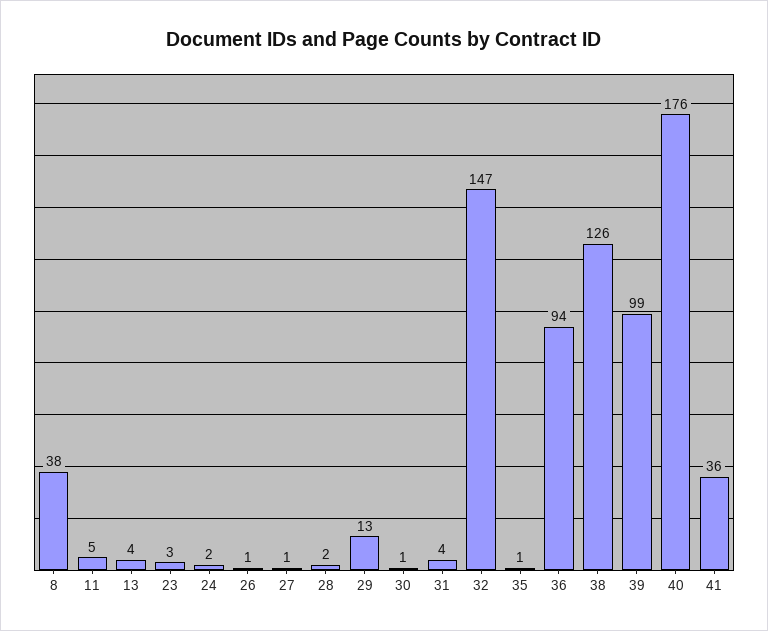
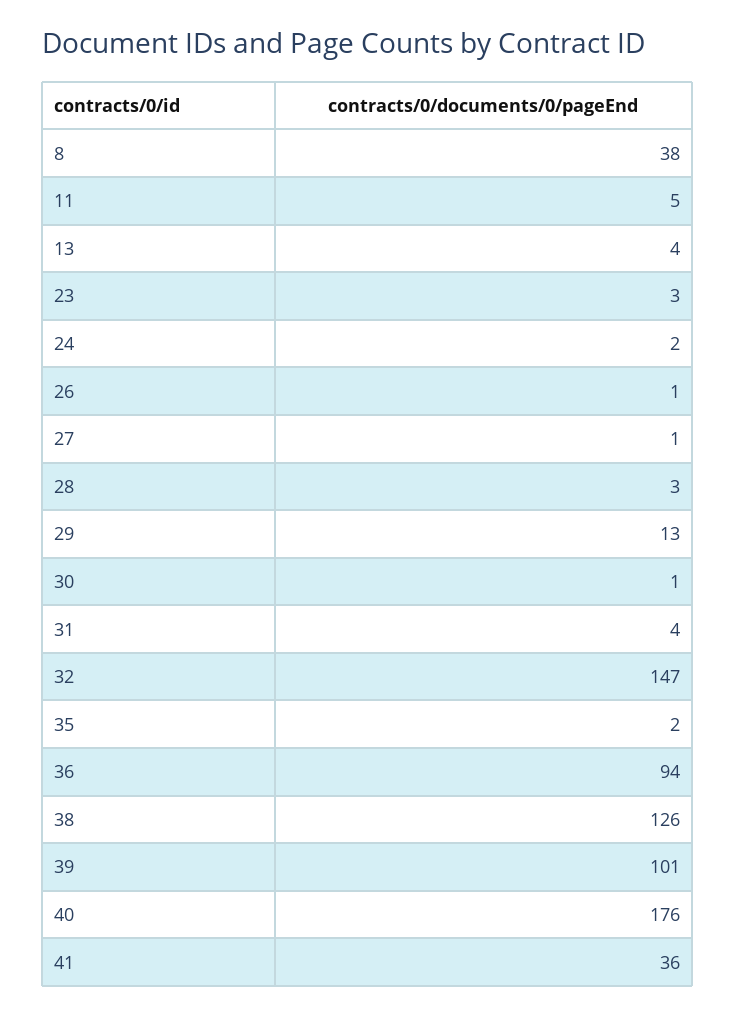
  {
    "8": 38,
    "11": 5,
    "13": 4,
    "23": 3,
    "24": 2,
    "26": 1,
    "27": 1,
-   "28": 2,
+   "28": 3,
    "29": 13,
    "30": 1,
    "31": 4,
    "32": 147,
-   "35": 1,
+   "35": 2,
    "36": 94,
    "38": 126,
-   "39": 99,
+   "39": 101,
    "40": 176,
    "41": 36
  }

